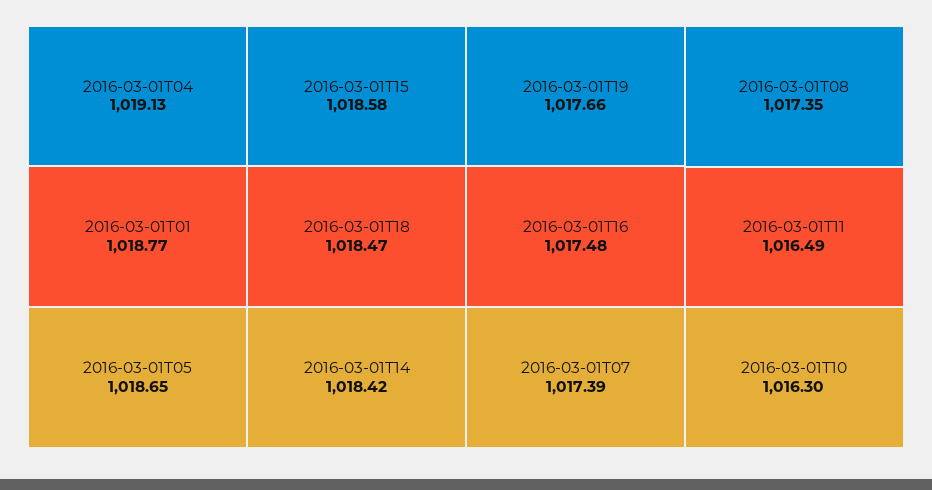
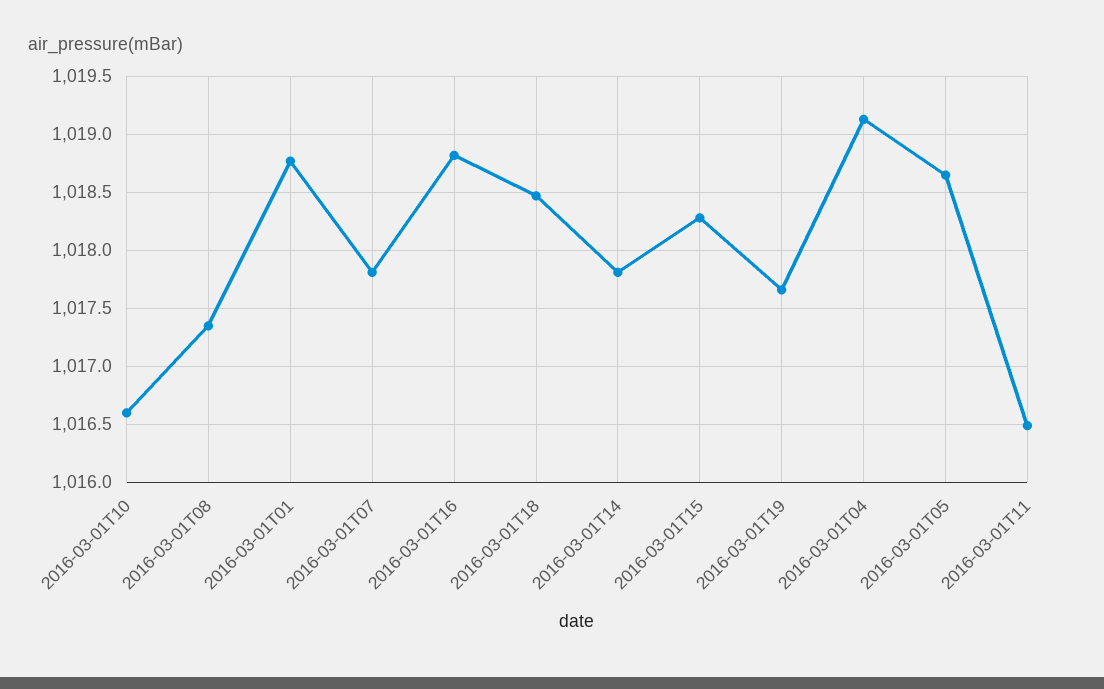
  {
    "2016-03-01T04": 1019.13,
    "2016-03-01T01": 1018.77,
    "2016-03-01T05": 1018.65,
-   "2016-03-01T15": 1018.58,
+   "2016-03-01T15": 1018.3,
    "2016-03-01T18": 1018.47,
-   "2016-03-01T14": 1018.42,
+   "2016-03-01T14": 1017.8,
    "2016-03-01T19": 1017.66,
-   "2016-03-01T16": 1017.48,
+   "2016-03-01T16": 1018.8,
-   "2016-03-01T07": 1017.39,
+   "2016-03-01T07": 1017.8,
    "2016-03-01T08": 1017.35,
    "2016-03-01T11": 1016.49,
-   "2016-03-01T10": 1016.3
+   "2016-03-01T10": 1016.6
  }

